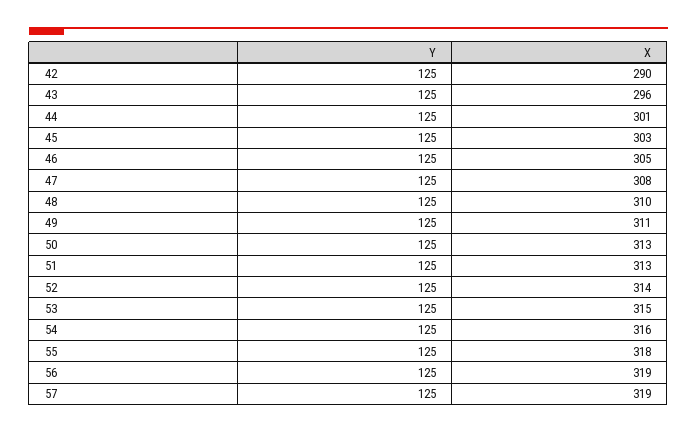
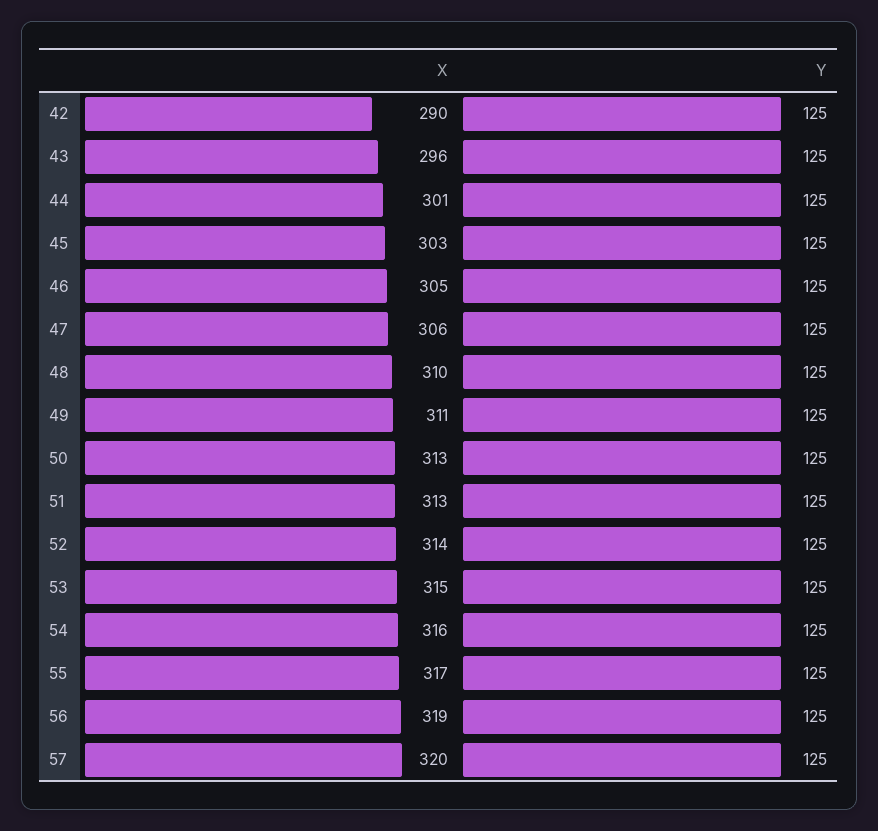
  {
    "Y": {
      "42": 125,
      "43": 125,
      "44": 125,
      "45": 125,
      "46": 125,
      "47": 125,
      "48": 125,
      "49": 125,
      "50": 125,
      "51": 125,
      "52": 125,
      "53": 125,
      "54": 125,
      "55": 125,
      "56": 125,
      "57": 125
    },
    "X": {
      "42": 290,
      "43": 296,
      "44": 301,
      "45": 303,
      "46": 305,
-     "47": 308,
+     "47": 306,
      "48": 310,
      "49": 311,
      "50": 313,
      "51": 313,
      "52": 314,
      "53": 315,
      "54": 316,
-     "55": 318,
+     "55": 317,
      "56": 319,
-     "57": 319
+     "57": 320
    }
  }

